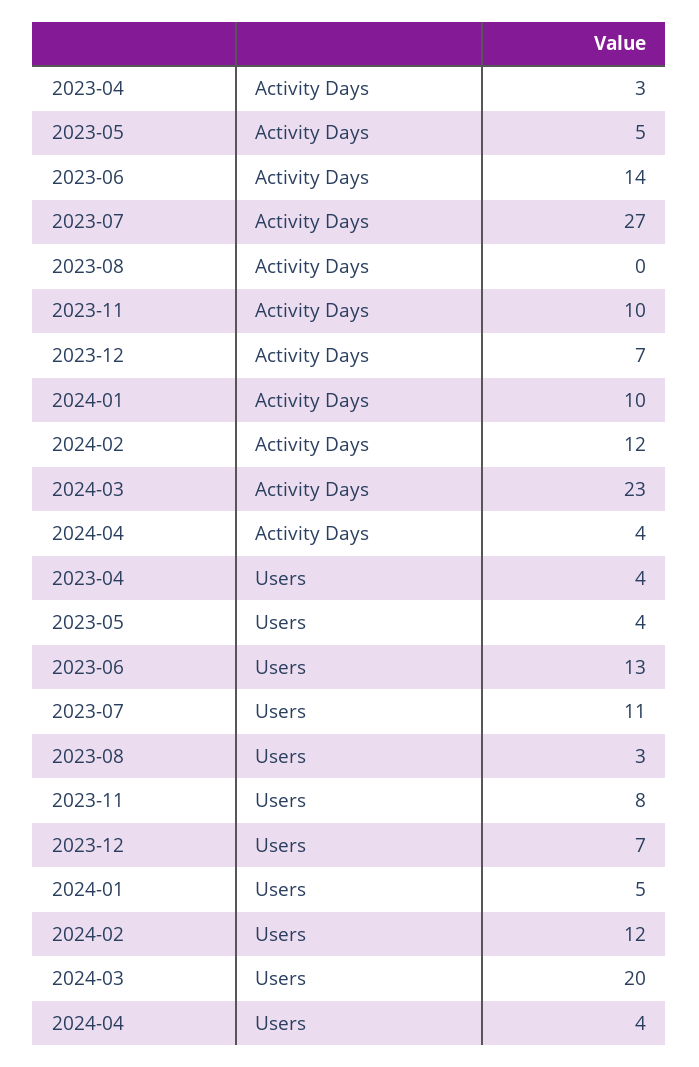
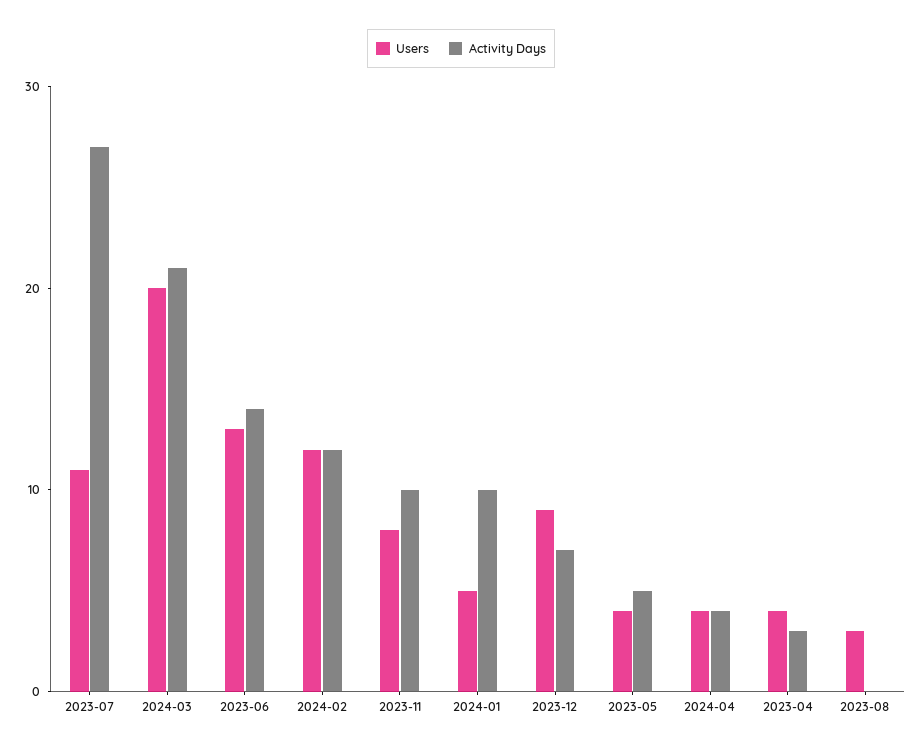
  {
    "Activity Days": {
      "2023-04": 3,
      "2023-05": 5,
      "2023-06": 14,
      "2023-07": 27,
      "2023-08": 0,
      "2023-11": 10,
      "2023-12": 7,
      "2024-01": 10,
      "2024-02": 12,
-     "2024-03": 23,
+     "2024-03": 21,
      "2024-04": 4
    },
    "Users": {
      "2023-04": 4,
      "2023-05": 4,
      "2023-06": 13,
      "2023-07": 11,
      "2023-08": 3,
      "2023-11": 8,
-     "2023-12": 7,
+     "2023-12": 9,
      "2024-01": 5,
      "2024-02": 12,
      "2024-03": 20,
      "2024-04": 4
    }
  }

